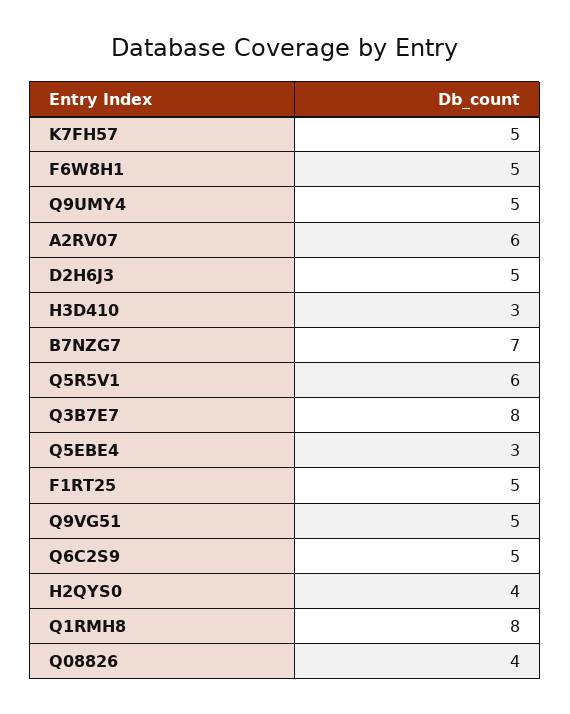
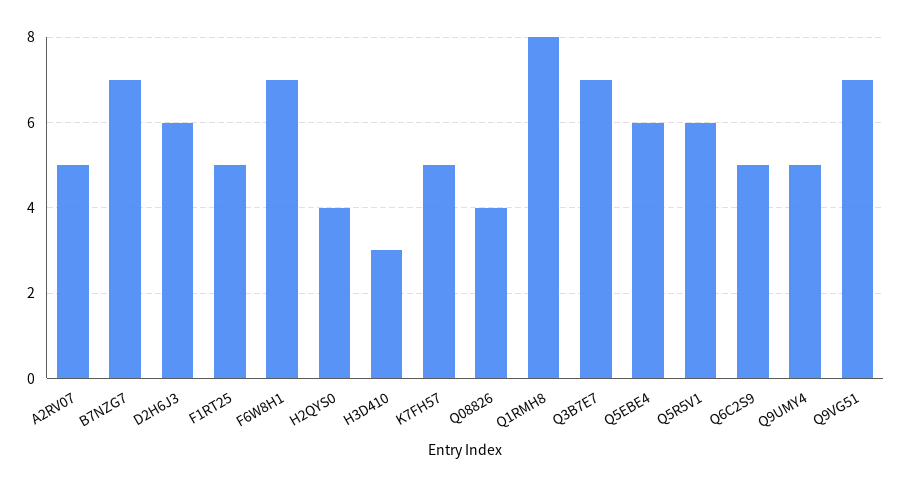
  {
    "K7FH57": 5,
-   "F6W8H1": 5,
+   "F6W8H1": 7,
    "Q9UMY4": 5,
-   "A2RV07": 6,
+   "A2RV07": 5,
-   "D2H6J3": 5,
+   "D2H6J3": 6,
    "H3D410": 3,
    "B7NZG7": 7,
    "Q5R5V1": 6,
-   "Q3B7E7": 8,
+   "Q3B7E7": 7,
-   "Q5EBE4": 3,
+   "Q5EBE4": 6,
    "F1RT25": 5,
-   "Q9VG51": 5,
+   "Q9VG51": 7,
    "Q6C2S9": 5,
    "H2QYS0": 4,
    "Q1RMH8": 8,
    "Q08826": 4
  }

